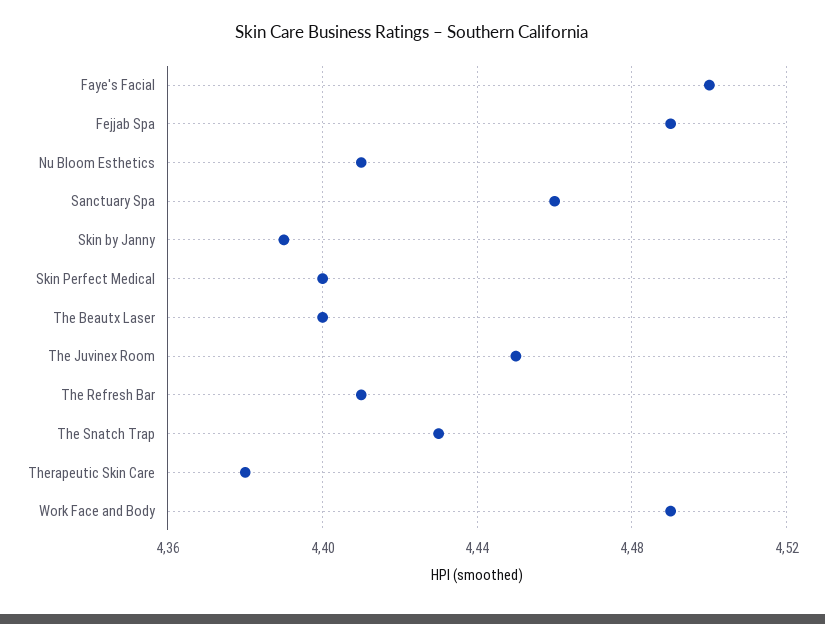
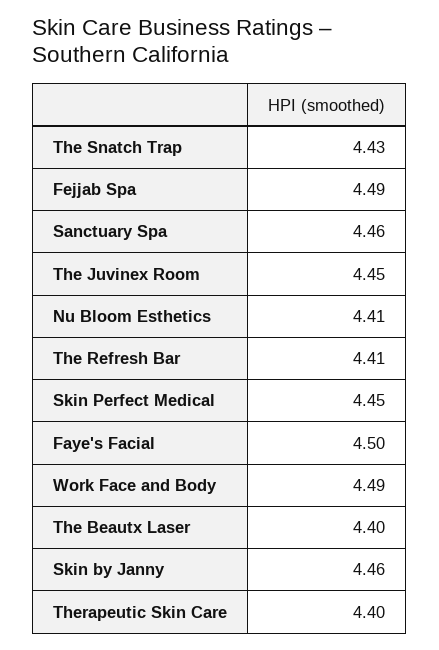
  {
    "Faye's Facial": 4.5,
    "Fejjab Spa": 4.49,
    "Nu Bloom Esthetics": 4.41,
    "Sanctuary Spa": 4.46,
-   "Skin by Janny": 4.39,
+   "Skin by Janny": 4.46,
-   "Skin Perfect Medical": 4.4,
+   "Skin Perfect Medical": 4.45,
    "The Beautx Laser": 4.4,
    "The Juvinex Room": 4.45,
    "The Refresh Bar": 4.41,
    "The Snatch Trap": 4.43,
-   "Therapeutic Skin Care": 4.38,
+   "Therapeutic Skin Care": 4.4,
    "Work Face and Body": 4.49
  }

